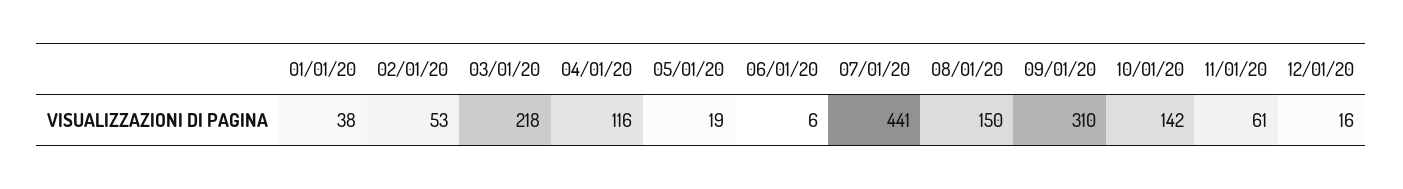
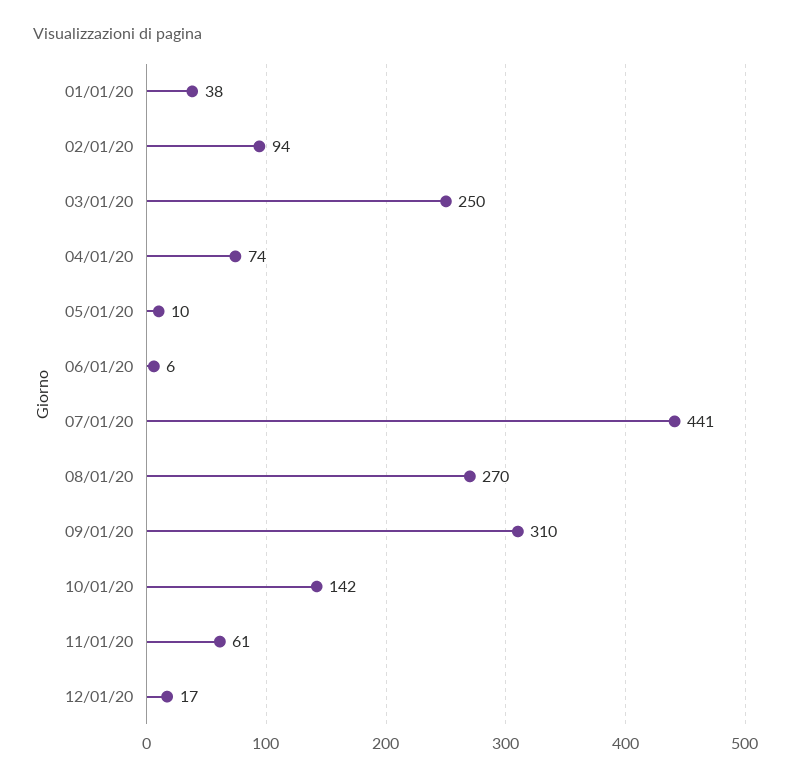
  {
    "01/01/20": 38,
-   "02/01/20": 53,
+   "02/01/20": 94,
-   "03/01/20": 218,
+   "03/01/20": 250,
-   "04/01/20": 116,
+   "04/01/20": 74,
-   "05/01/20": 19,
+   "05/01/20": 10,
    "06/01/20": 6,
    "07/01/20": 441,
-   "08/01/20": 150,
+   "08/01/20": 270,
    "09/01/20": 310,
    "10/01/20": 142,
    "11/01/20": 61,
-   "12/01/20": 16
+   "12/01/20": 17
  }

